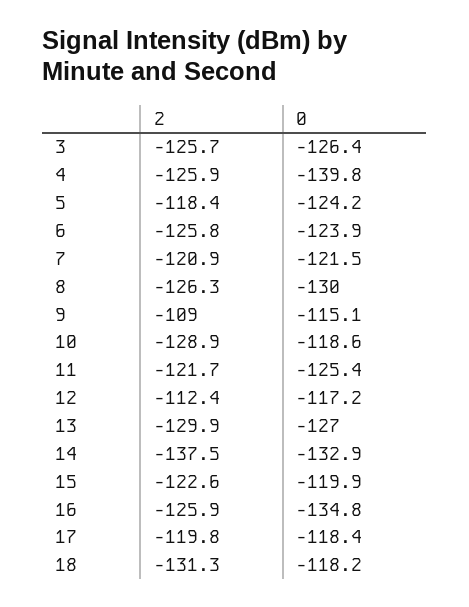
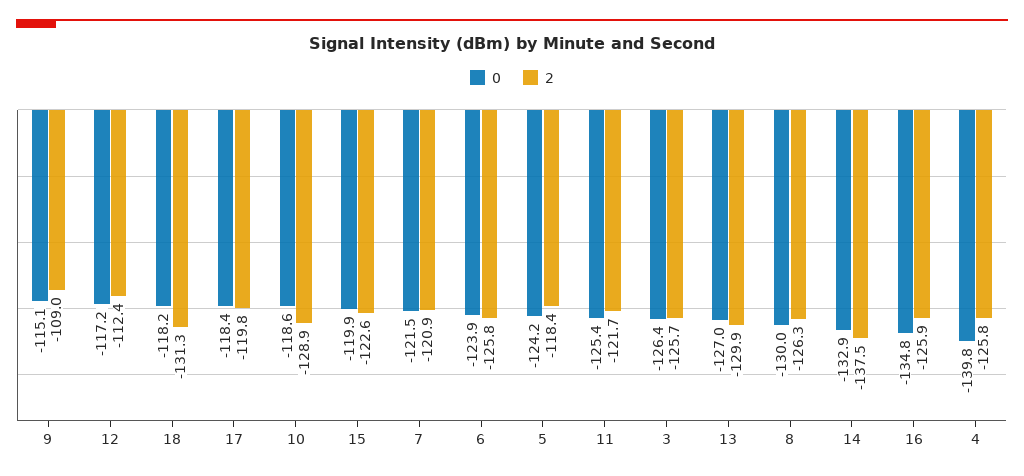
  {
    "2": {
      "3": -125.7,
-     "4": -125.9,
+     "4": -125.8,
      "5": -118.4,
      "6": -125.8,
      "7": -120.9,
      "8": -126.3,
      "9": -109,
      "10": -128.9,
      "11": -121.7,
      "12": -112.4,
      "13": -129.9,
      "14": -137.5,
      "15": -122.6,
      "16": -125.9,
      "17": -119.8,
      "18": -131.3
    },
    "0": {
      "3": -126.4,
      "4": -139.8,
      "5": -124.2,
      "6": -123.9,
      "7": -121.5,
      "8": -130,
      "9": -115.1,
      "10": -118.6,
      "11": -125.4,
      "12": -117.2,
      "13": -127,
      "14": -132.9,
      "15": -119.9,
      "16": -134.8,
      "17": -118.4,
      "18": -118.2
    }
  }

